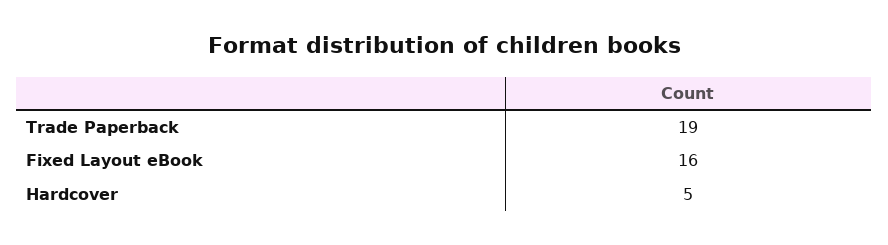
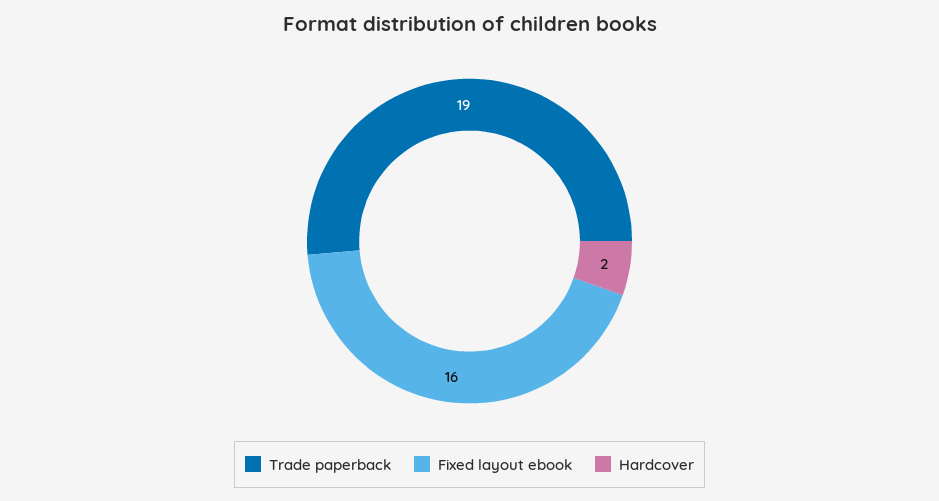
  {
    "Trade Paperback": 19,
    "Fixed Layout eBook": 16,
-   "Hardcover": 5
+   "Hardcover": 2
  }

